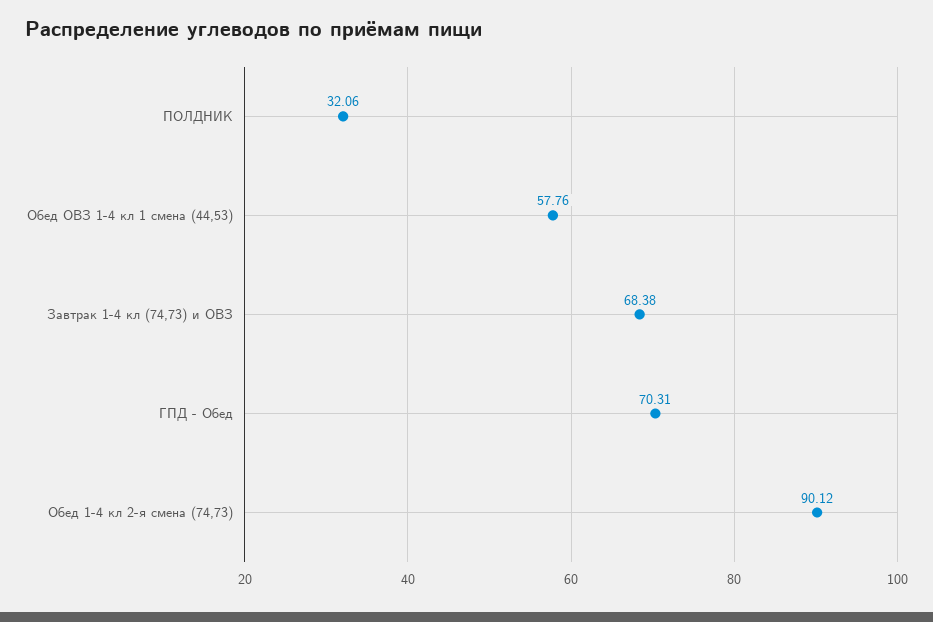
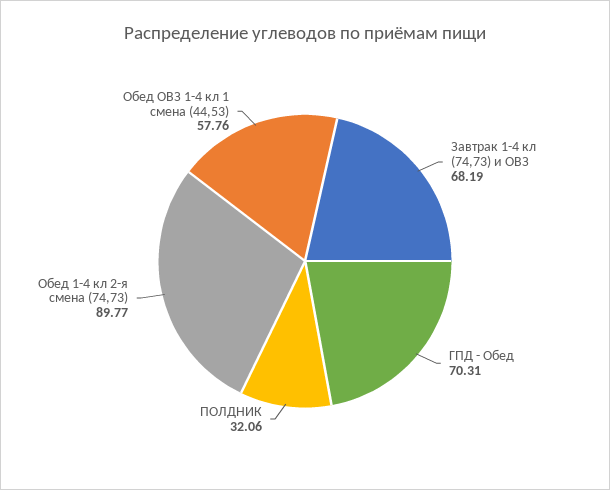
  {
    "ПОЛДНИК": 32.06,
    "Обед ОВЗ 1-4 кл 1 смена (44,53)": 57.76,
-   "Завтрак 1-4 кл (74,73) и ОВЗ": 68.38,
+   "Завтрак 1-4 кл (74,73) и ОВЗ": 68.19,
    "ГПД - Обед": 70.31,
-   "Обед 1-4 кл 2-я смена (74,73)": 90.12
+   "Обед 1-4 кл 2-я смена (74,73)": 89.77
  }

